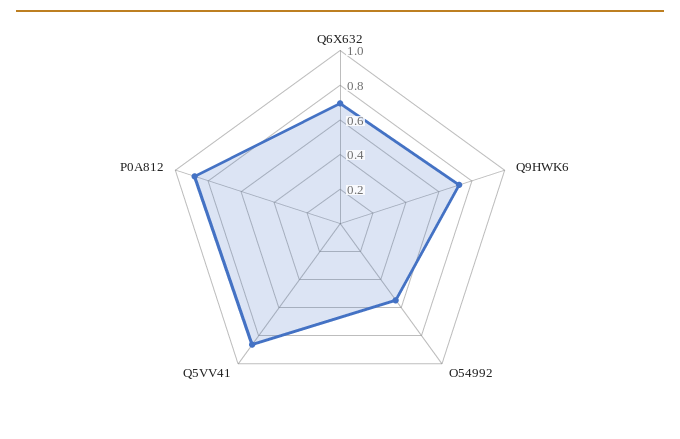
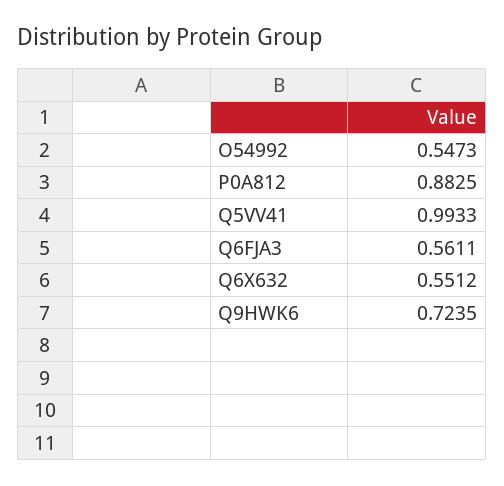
  {
-   "Q6X632": 0.7,
+   "Q6X632": 0.5512,
    "Q9HWK6": 0.7235,
    "O54992": 0.5473,
-   "Q5VV41": 0.85,
+   "Q5VV41": 0.9933,
-   "P0A812": 0.8825
+   "P0A812": 0.8825,
+   "Q6FJA3": 0.5611
  }

